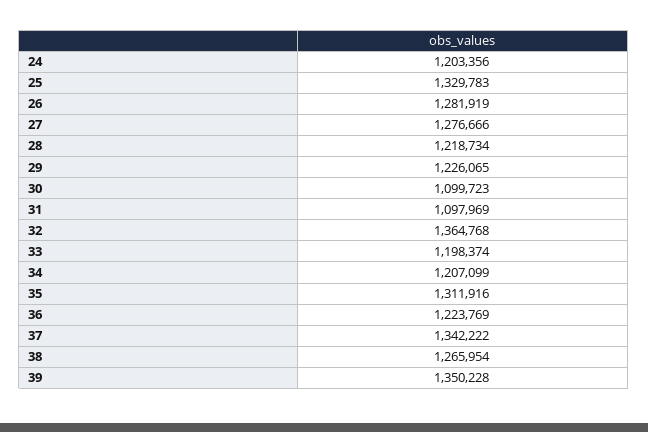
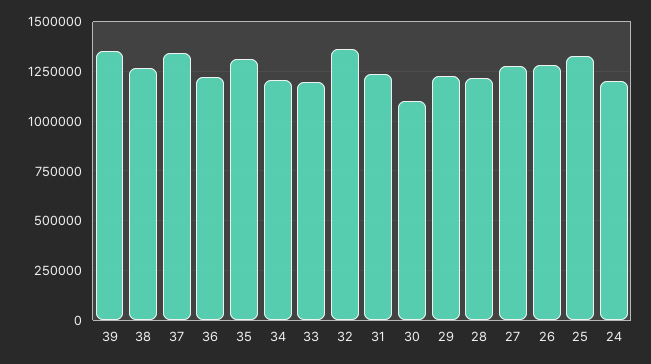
  {
    "24": 1203356,
    "25": 1329783,
    "26": 1281919,
    "27": 1276666,
    "28": 1218734,
    "29": 1226065,
    "30": 1099723,
-   "31": 1097969,
+   "31": 1250000,
    "32": 1364768,
    "33": 1198374,
    "34": 1207099,
    "35": 1311916,
    "36": 1223769,
    "37": 1342222,
    "38": 1265954,
    "39": 1350228
  }

